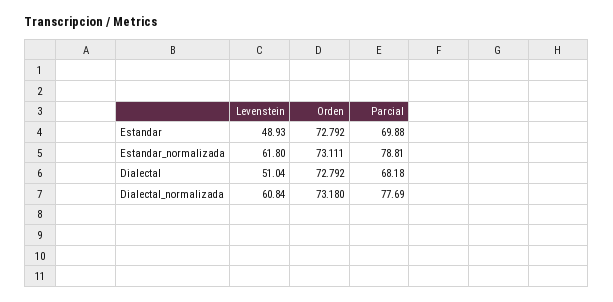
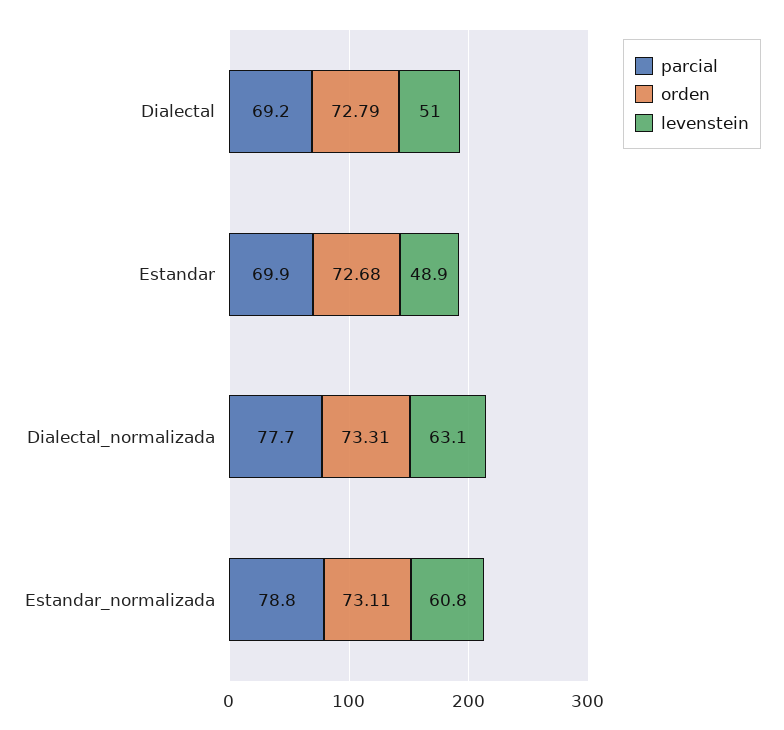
  {
    "Levenstein": {
      "Estandar": 48.93,
-     "Estandar_normalizada": 61.8,
+     "Estandar_normalizada": 60.8,
      "Dialectal": 51.04,
-     "Dialectal_normalizada": 60.84
+     "Dialectal_normalizada": 63.1
    },
    "Orden": {
-     "Estandar": 72.792,
+     "Estandar": 72.68,
      "Estandar_normalizada": 73.111,
      "Dialectal": 72.792,
-     "Dialectal_normalizada": 73.18
+     "Dialectal_normalizada": 73.31
    },
    "Parcial": {
      "Estandar": 69.88,
      "Estandar_normalizada": 78.81,
-     "Dialectal": 68.18,
+     "Dialectal": 69.2,
      "Dialectal_normalizada": 77.69
    }
  }

